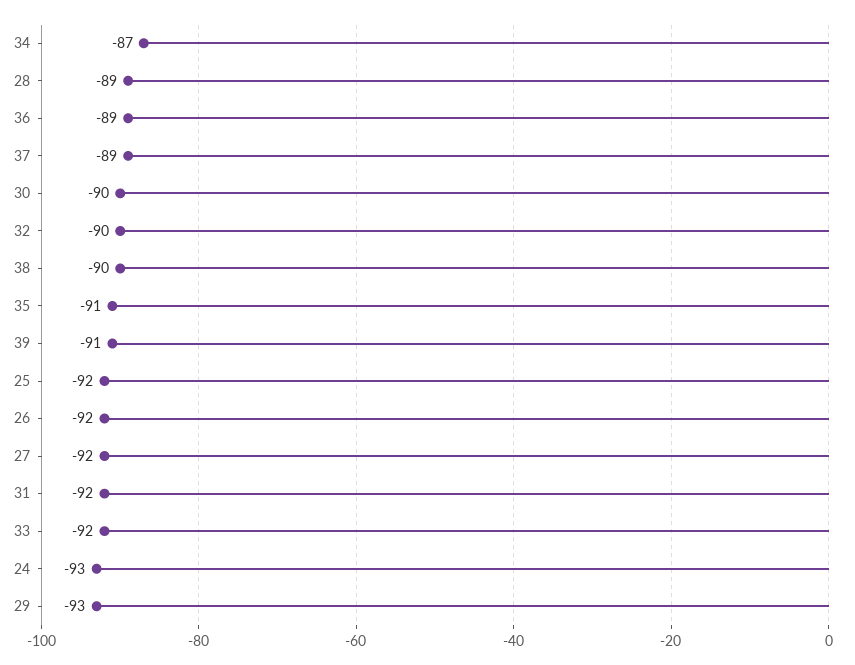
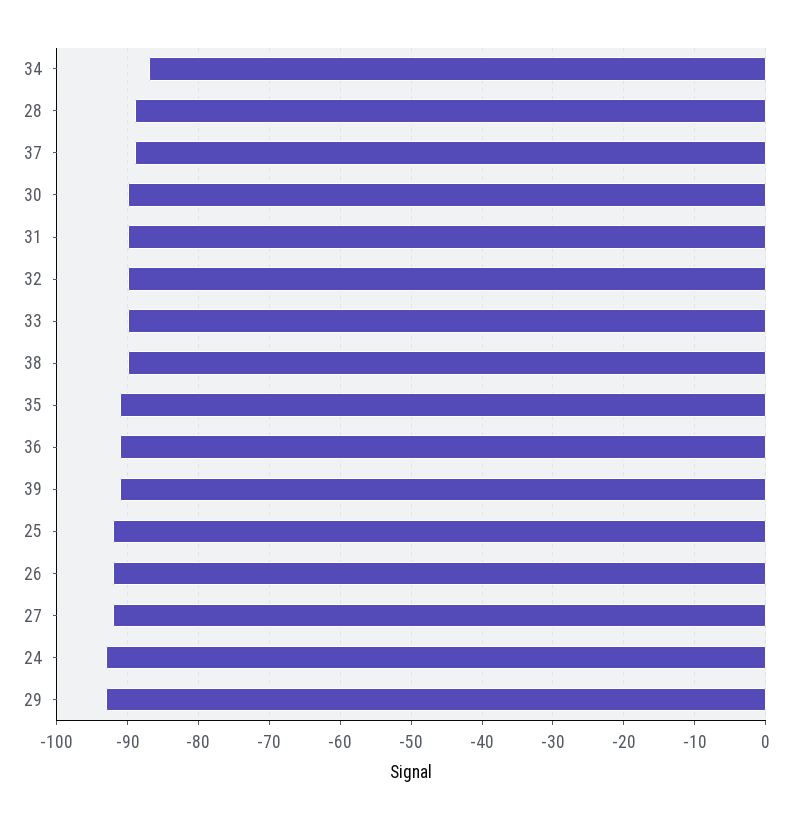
  {
    "34": -87,
    "28": -89,
-   "36": -89,
+   "36": -91,
    "37": -89,
    "30": -90,
    "32": -90,
    "38": -90,
    "35": -91,
    "39": -91,
    "25": -92,
    "26": -92,
    "27": -92,
-   "31": -92,
+   "31": -90,
-   "33": -92,
+   "33": -90,
    "24": -93,
    "29": -93
  }

